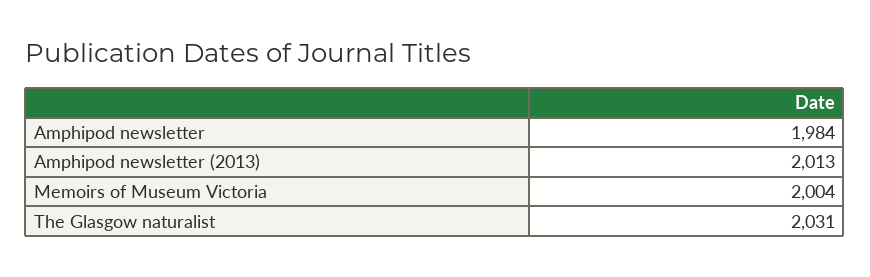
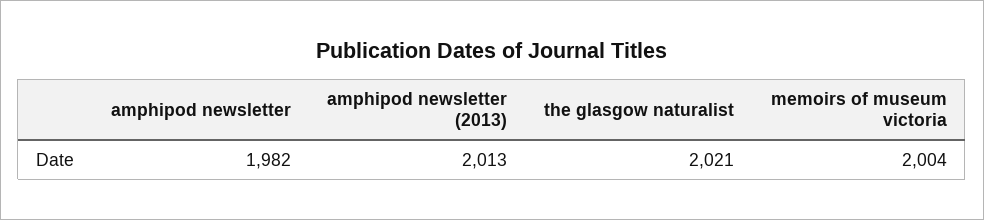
  {
-   "Amphipod newsletter": 1984,
+   "Amphipod newsletter": 1982,
    "Amphipod newsletter (2013)": 2013,
    "Memoirs of Museum Victoria": 2004,
-   "The Glasgow naturalist": 2031
+   "The Glasgow naturalist": 2021
  }

